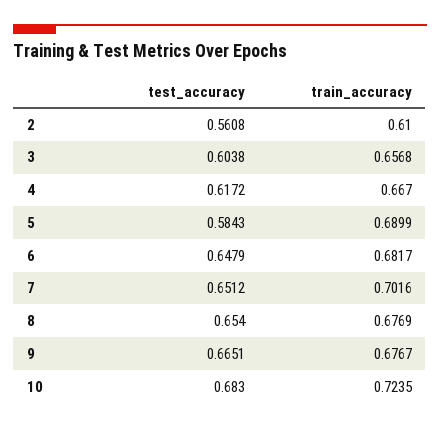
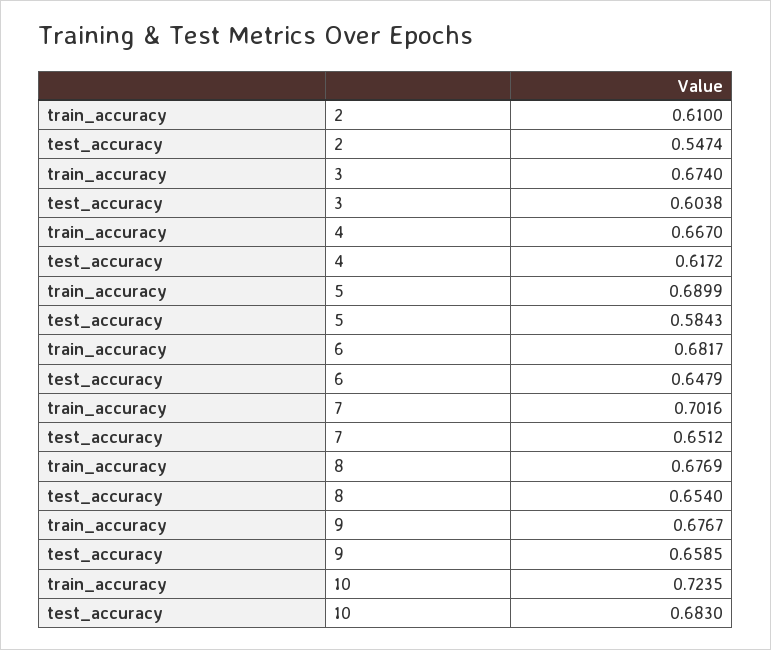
  {
    "test_accuracy": {
-     "2": 0.5608,
+     "2": 0.5474,
      "3": 0.6038,
      "4": 0.6172,
      "5": 0.5843,
      "6": 0.6479,
      "7": 0.6512,
      "8": 0.654,
-     "9": 0.6651,
+     "9": 0.6585,
      "10": 0.683
    },
    "train_accuracy": {
      "2": 0.61,
-     "3": 0.6568,
+     "3": 0.674,
      "4": 0.667,
      "5": 0.6899,
      "6": 0.6817,
      "7": 0.7016,
      "8": 0.6769,
      "9": 0.6767,
      "10": 0.7235
    }
  }

